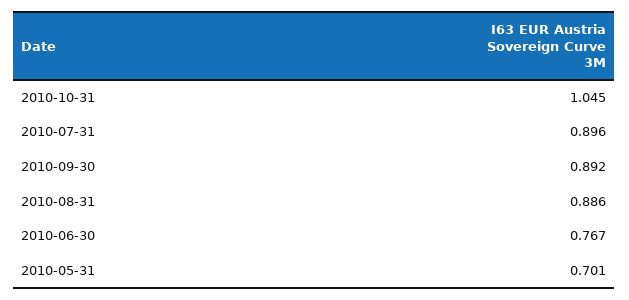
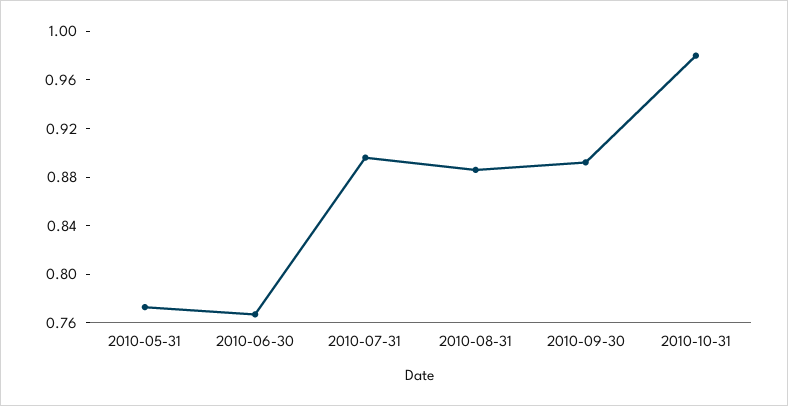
  {
-   "2010-10-31": 1.045,
+   "2010-10-31": 0.98,
    "2010-07-31": 0.896,
    "2010-09-30": 0.892,
    "2010-08-31": 0.886,
    "2010-06-30": 0.767,
-   "2010-05-31": 0.701
+   "2010-05-31": 0.77
  }

